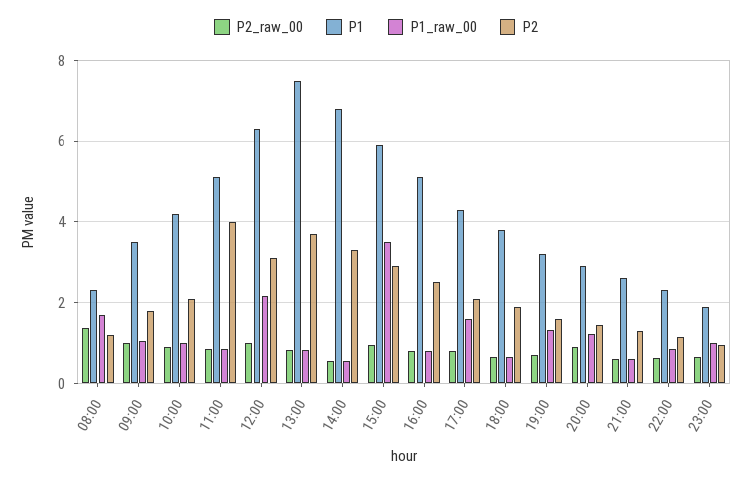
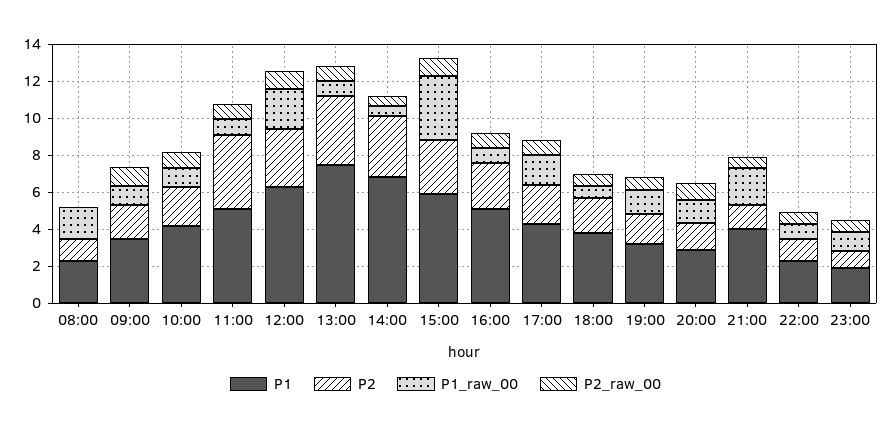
  {
    "P2_raw_00": {
-     "08:00": 1.4,
+     "08:00": 0,
      "09:00": 1,
      "10:00": 1,
      "11:00": 0.8,
      "12:00": 1,
      "13:00": 0.8,
      "14:00": 0.6,
      "15:00": 1,
      "16:00": 0.8,
      "17:00": 0.8,
      "18:00": 0.6,
      "19:00": 0.8,
      "20:00": 1,
      "21:00": 0.6,
      "22:00": 0.6,
      "23:00": 0.6
    },
    "P1": {
      "08:00": 2.4,
      "09:00": 3.6,
      "10:00": 4.2,
      "11:00": 5.2,
      "12:00": 6.4,
      "13:00": 7.6,
      "14:00": 6.8,
      "15:00": 6,
      "16:00": 5.2,
      "17:00": 4.4,
      "18:00": 3.8,
      "19:00": 3.2,
      "20:00": 3,
-     "21:00": 2.6,
+     "21:00": 4,
      "22:00": 2.4,
      "23:00": 2
    },
    "P1_raw_00": {
      "08:00": 1.8,
      "09:00": 1,
      "10:00": 1,
      "11:00": 0.8,
      "12:00": 2.2,
      "13:00": 0.8,
      "14:00": 0.6,
      "15:00": 3.6,
      "16:00": 0.8,
      "17:00": 1.6,
      "18:00": 0.6,
      "19:00": 1.4,
      "20:00": 1.2,
-     "21:00": 0.6,
+     "21:00": 2,
      "22:00": 0.8,
      "23:00": 1
    },
    "P2": {
      "08:00": 1.2,
      "09:00": 1.8,
      "10:00": 2.2,
      "11:00": 4,
      "12:00": 3.2,
      "13:00": 3.8,
      "14:00": 3.4,
      "15:00": 3,
      "16:00": 2.6,
      "17:00": 2.2,
      "18:00": 2,
      "19:00": 1.6,
      "20:00": 1.4,
      "21:00": 1.4,
      "22:00": 1.2,
      "23:00": 1
    }
  }

